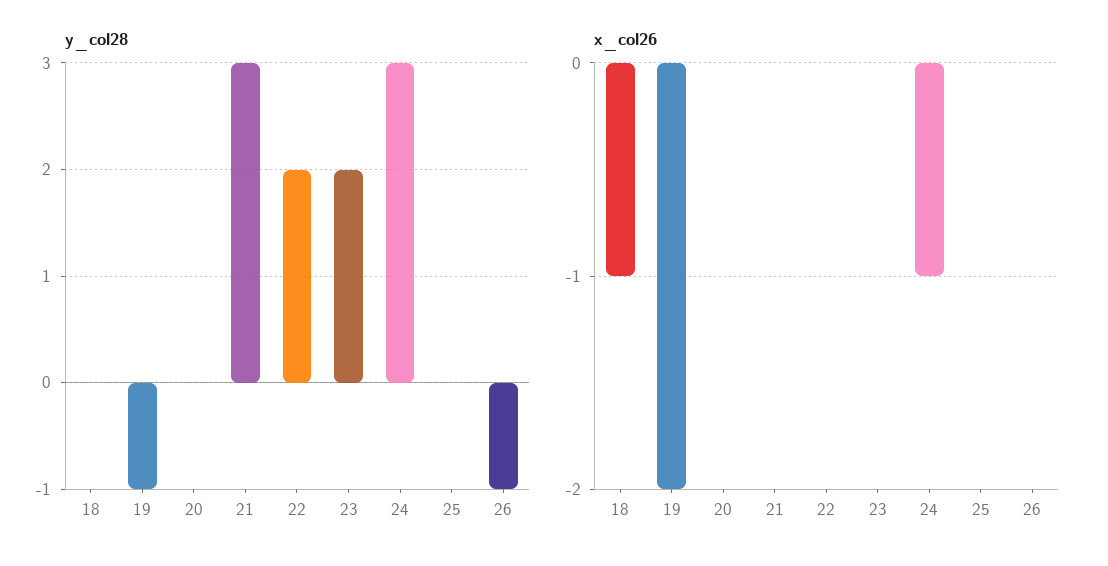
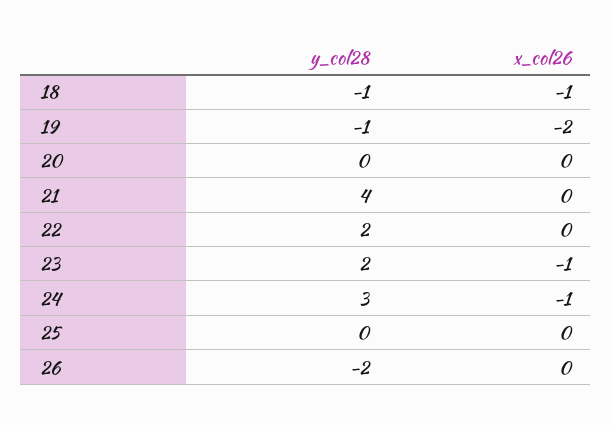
  {
    "y_col28": {
-     "18": 0,
+     "18": -1,
      "19": -1,
      "20": 0,
-     "21": 3,
+     "21": 4,
      "22": 2,
      "23": 2,
      "24": 3,
      "25": 0,
-     "26": -1
+     "26": -2
    },
    "x_col26": {
      "18": -1,
      "19": -2,
      "20": 0,
      "21": 0,
      "22": 0,
-     "23": 0,
+     "23": -1,
      "24": -1,
      "25": 0,
      "26": 0
    }
  }

